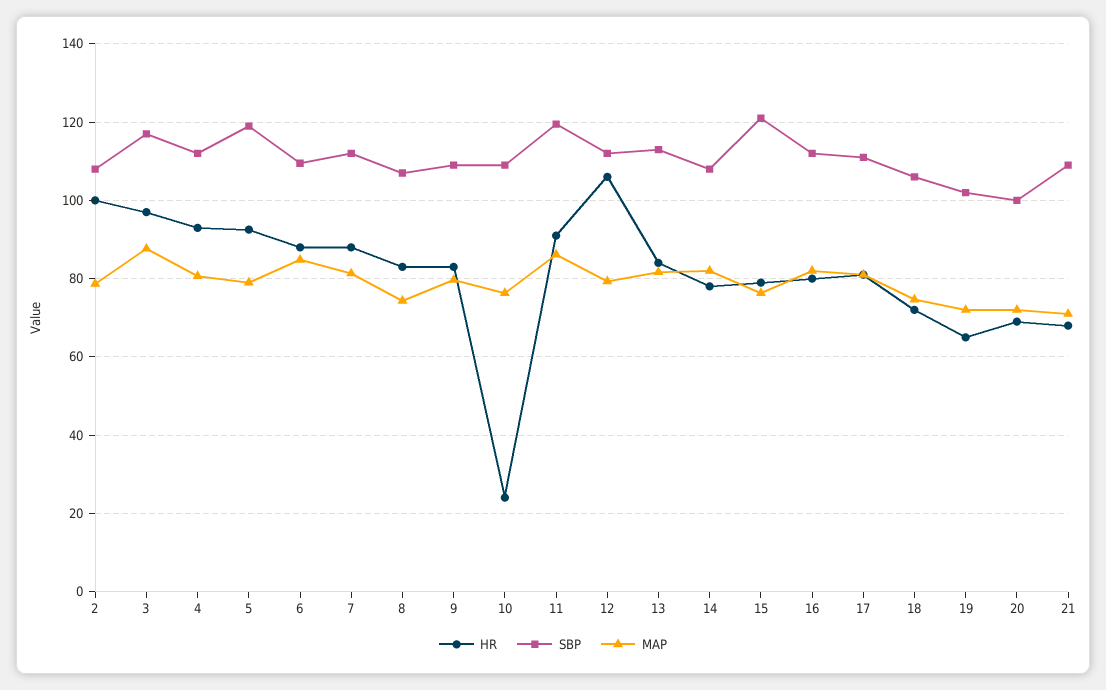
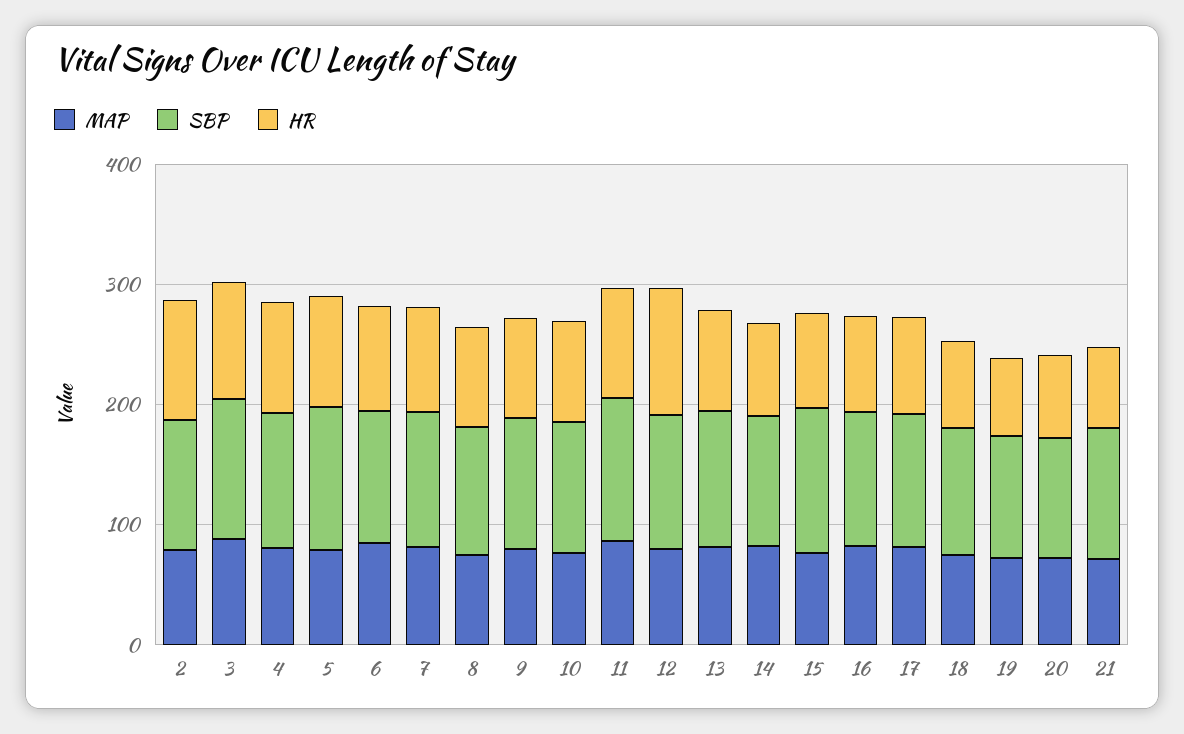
  {
    "HR": {
      "2": 100,
      "3": 98,
      "4": 94,
      "5": 92,
      "6": 88,
      "7": 88,
      "8": 84,
      "9": 84,
-     "10": 24,
+     "10": 80,
      "11": 92,
      "12": 106,
      "13": 84,
      "14": 78,
      "15": 80,
      "16": 80,
      "17": 82,
      "18": 72,
      "19": 66,
      "20": 70,
      "21": 68
    },
    "SBP": {
      "2": 108,
      "3": 118,
      "4": 112,
      "5": 120,
      "6": 110,
      "7": 112,
      "8": 108,
      "9": 110,
      "10": 110,
      "11": 120,
      "12": 112,
      "13": 114,
      "14": 108,
      "15": 122,
      "16": 112,
      "17": 112,
      "18": 106,
      "19": 102,
      "20": 100,
      "21": 110
    },
    "MAP": {
      "2": 78,
      "3": 88,
      "4": 80,
      "5": 80,
      "6": 84,
      "7": 82,
      "8": 74,
      "9": 80,
      "10": 76,
      "11": 86,
      "12": 80,
      "13": 82,
      "14": 82,
      "15": 76,
      "16": 82,
      "17": 82,
      "18": 74,
      "19": 72,
      "20": 72,
      "21": 72
    }
  }

